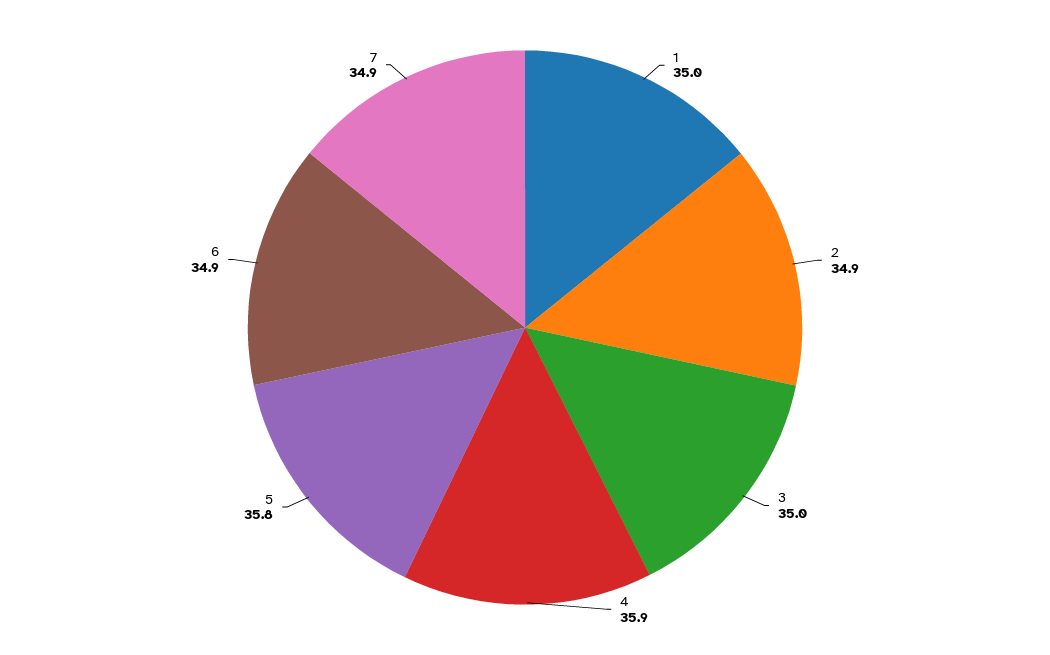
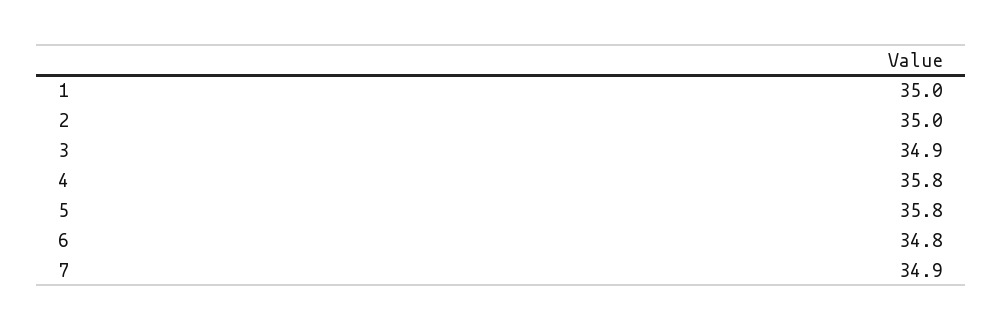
  {
    "1": 35,
-   "2": 34.9,
+   "2": 35,
-   "3": 35,
+   "3": 34.9,
-   "4": 35.9,
+   "4": 35.8,
    "5": 35.8,
-   "6": 34.9,
+   "6": 34.8,
    "7": 34.9
  }

